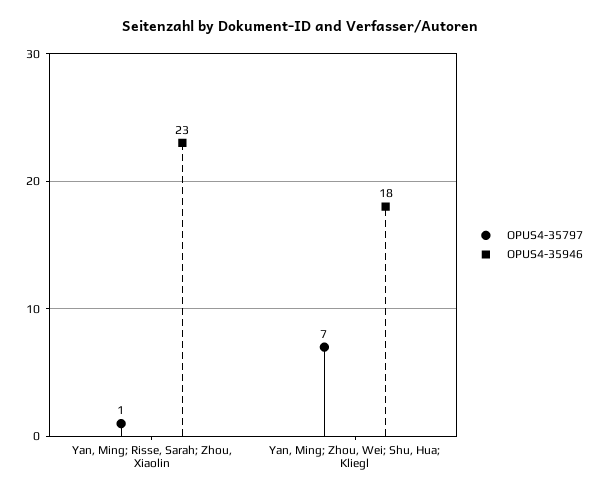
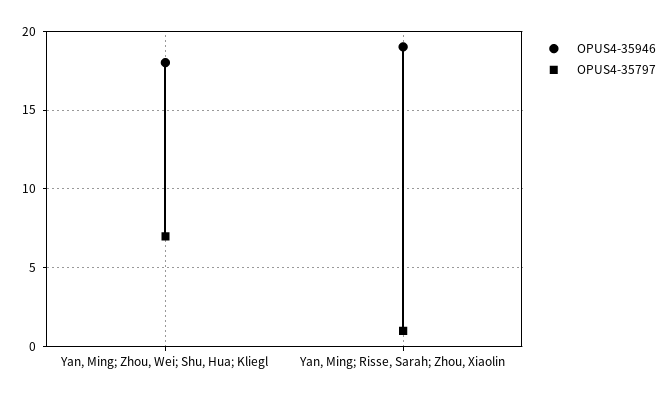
  {
    "OPUS4-35797": {
      "Yan, Ming; Risse, Sarah; Zhou, Xiaolin": 1,
      "Yan, Ming; Zhou, Wei; Shu, Hua; Kliegl": 7
    },
    "OPUS4-35946": {
-     "Yan, Ming; Risse, Sarah; Zhou, Xiaolin": 23,
+     "Yan, Ming; Risse, Sarah; Zhou, Xiaolin": 19,
      "Yan, Ming; Zhou, Wei; Shu, Hua; Kliegl": 18
    }
  }

